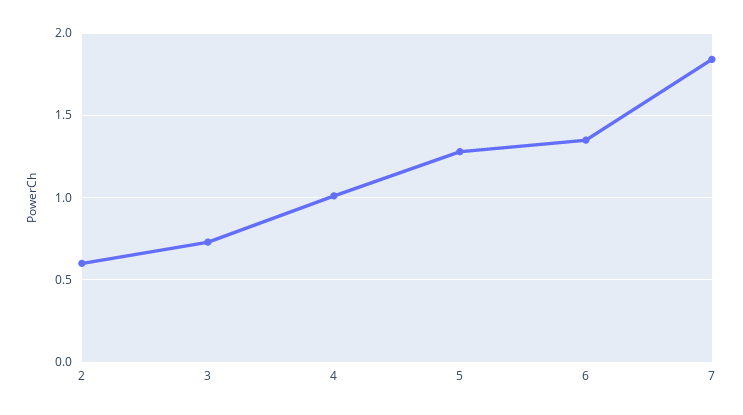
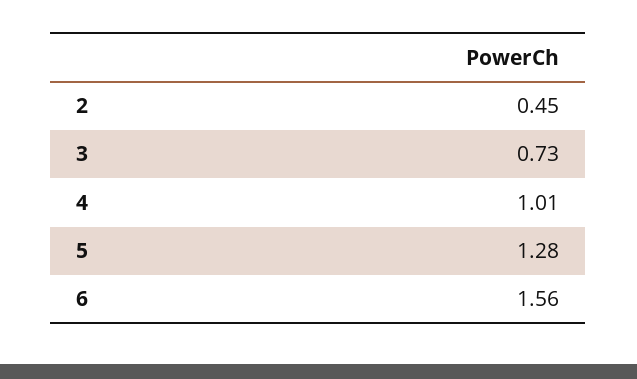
  {
-   "2": 0.6,
+   "2": 0.45,
    "3": 0.73,
    "4": 1.01,
    "5": 1.28,
-   "6": 1.35,
+   "6": 1.56
-   "7": 1.85
  }

